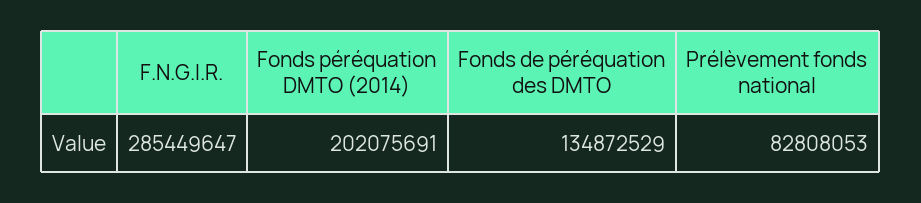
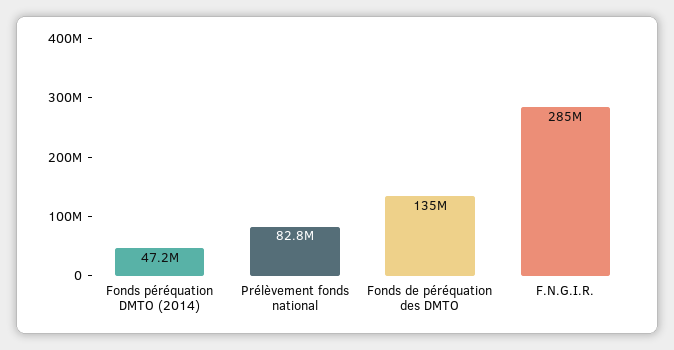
  {
    "F.N.G.I.R.": 285449647,
-   "Fonds péréquation DMTO (2014)": 202075691,
+   "Fonds péréquation DMTO (2014)": 47200000,
    "Fonds de péréquation des DMTO": 134872529,
    "Prélèvement fonds national": 82808053
  }

